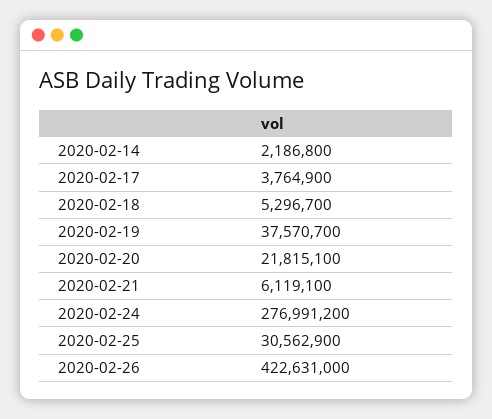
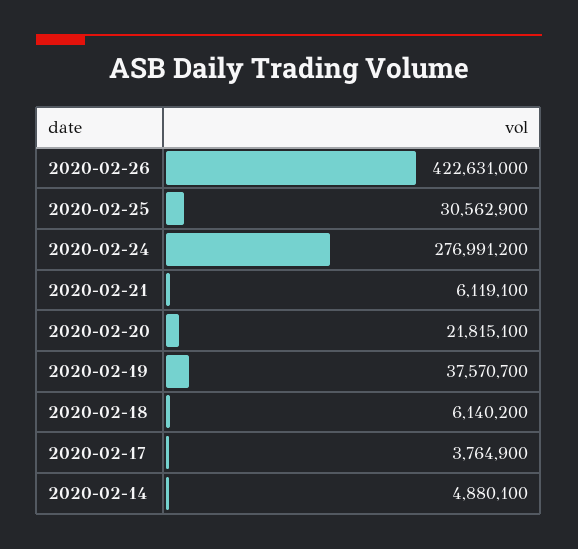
  {
-   "2020-02-14": 2186800,
+   "2020-02-14": 4880100,
    "2020-02-17": 3764900,
-   "2020-02-18": 5296700,
+   "2020-02-18": 6140200,
    "2020-02-19": 37570700,
    "2020-02-20": 21815100,
    "2020-02-21": 6119100,
    "2020-02-24": 276991200,
    "2020-02-25": 30562900,
    "2020-02-26": 422631000
  }

